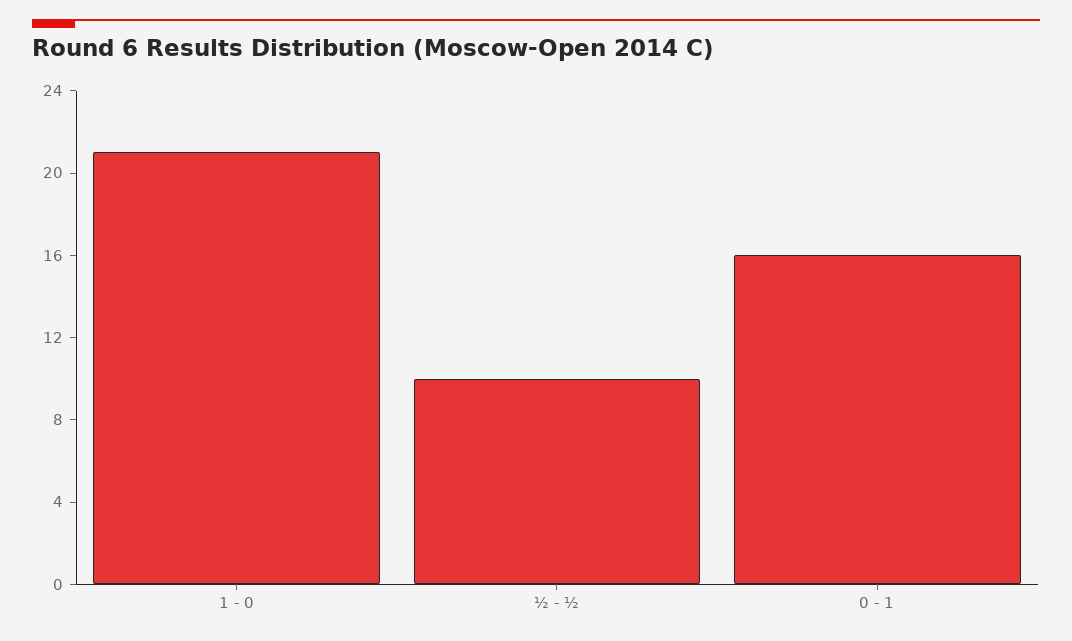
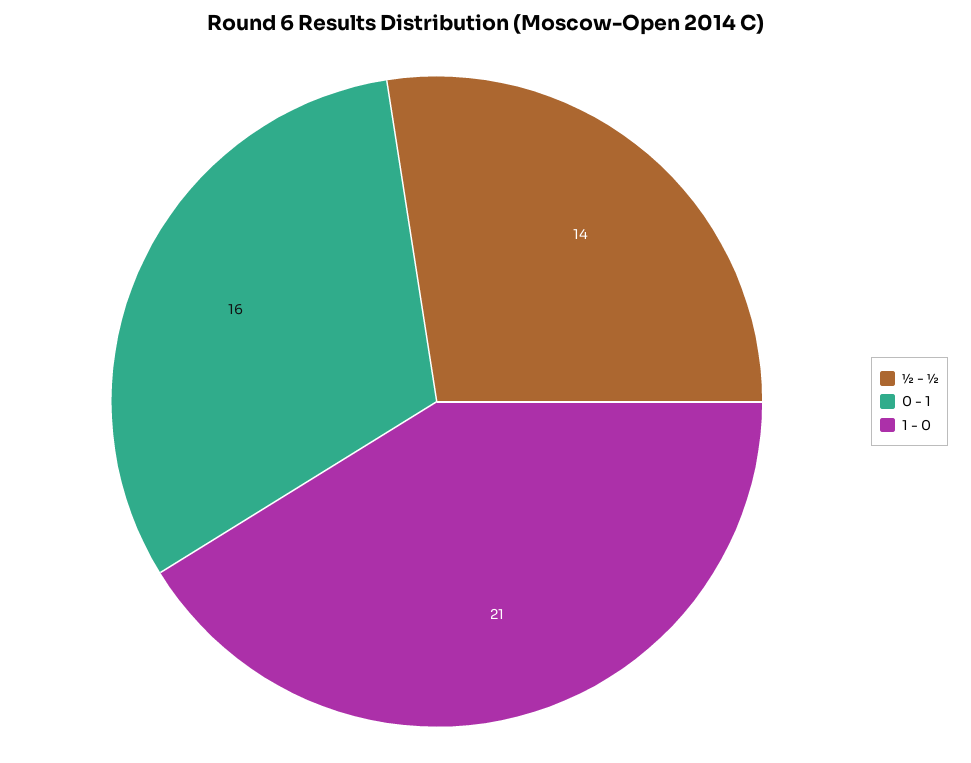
  {
    "1 - 0": 21,
-   "½ - ½": 10,
+   "½ - ½": 14,
    "0 - 1": 16
  }

